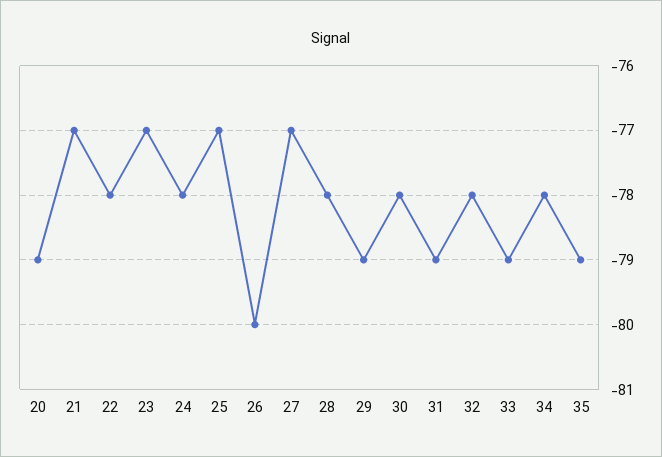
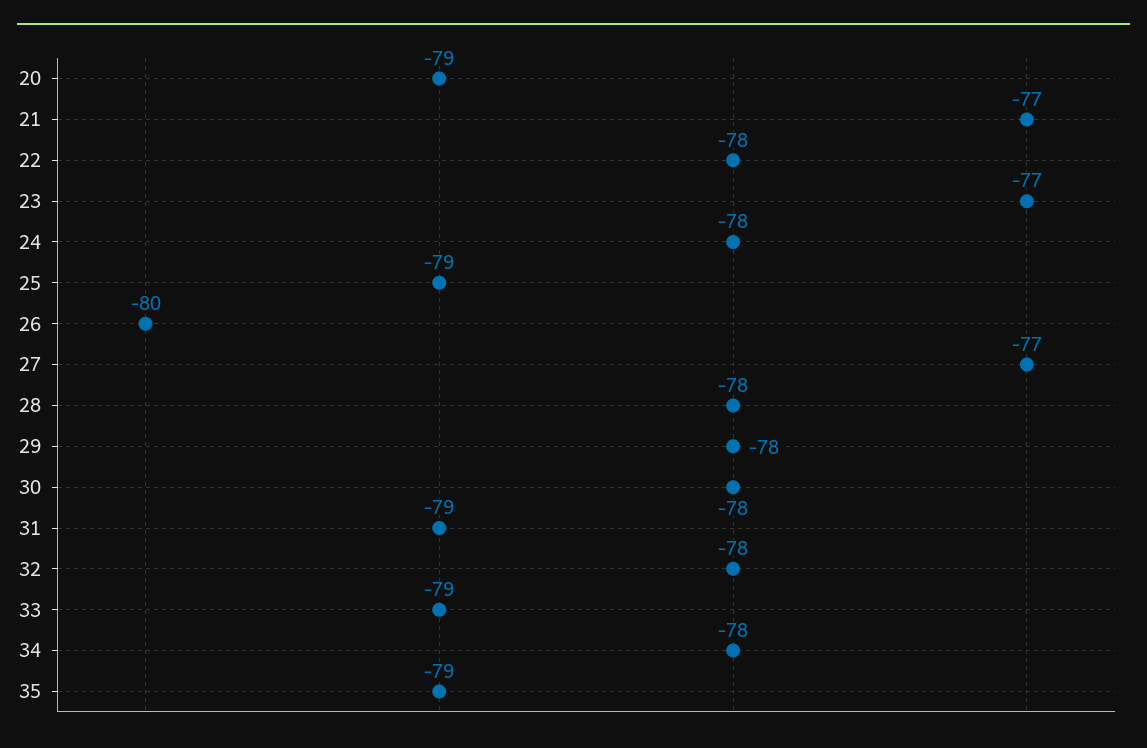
  {
    "20": -79,
    "21": -77,
    "22": -78,
    "23": -77,
    "24": -78,
-   "25": -77,
+   "25": -79,
    "26": -80,
    "27": -77,
    "28": -78,
-   "29": -79,
+   "29": -78,
    "30": -78,
    "31": -79,
    "32": -78,
    "33": -79,
    "34": -78,
    "35": -79
  }

